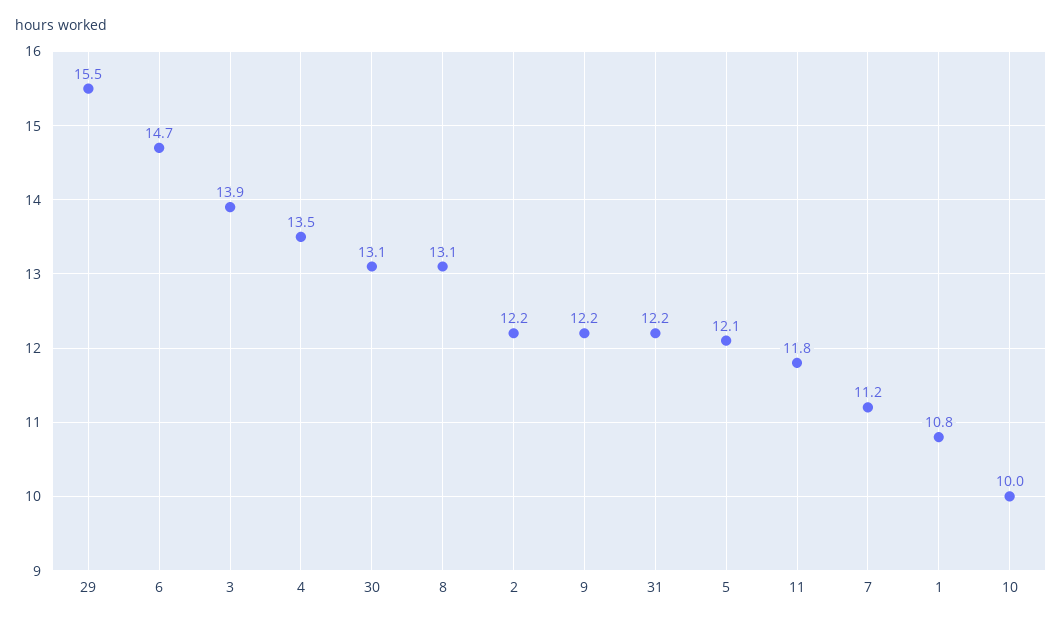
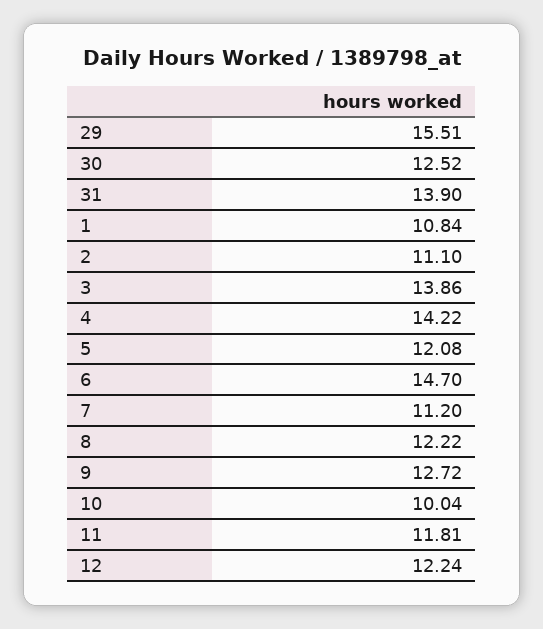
  {
    "29": 15.51,
    "6": 14.7,
    "3": 13.86,
-   "4": 13.5,
+   "4": 14.22,
-   "30": 13.1,
+   "30": 12.52,
-   "8": 13.1,
+   "8": 12.22,
-   "2": 12.2,
+   "2": 11.1,
-   "9": 12.2,
+   "9": 12.72,
-   "31": 12.2,
+   "31": 13.9,
    "5": 12.08,
    "11": 11.81,
    "7": 11.2,
    "1": 10.84,
-   "10": 10.04
+   "10": 10.04,
+   "12": 12.24
  }

